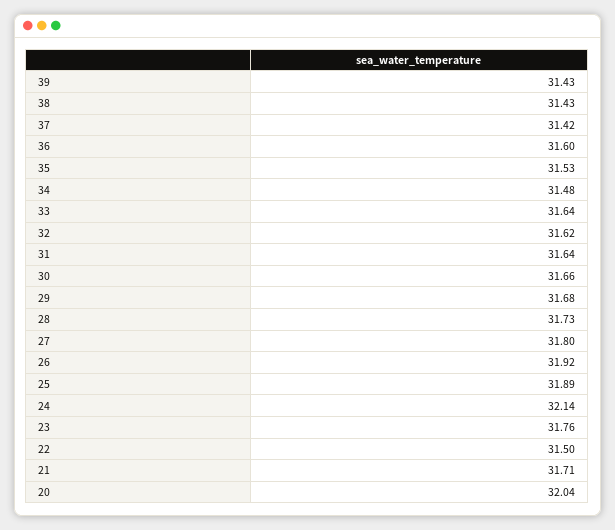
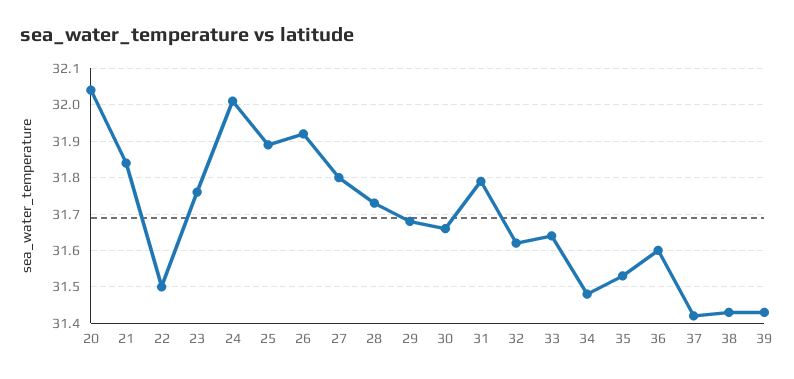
  {
    "39": 31.43,
    "38": 31.43,
    "37": 31.42,
    "36": 31.6,
    "35": 31.53,
    "34": 31.48,
    "33": 31.64,
    "32": 31.62,
-   "31": 31.64,
+   "31": 31.8,
    "30": 31.66,
    "29": 31.68,
    "28": 31.73,
    "27": 31.8,
    "26": 31.92,
    "25": 31.89,
-   "24": 32.14,
+   "24": 32,
    "23": 31.76,
    "22": 31.5,
-   "21": 31.71,
+   "21": 31.85,
    "20": 32.04
  }

